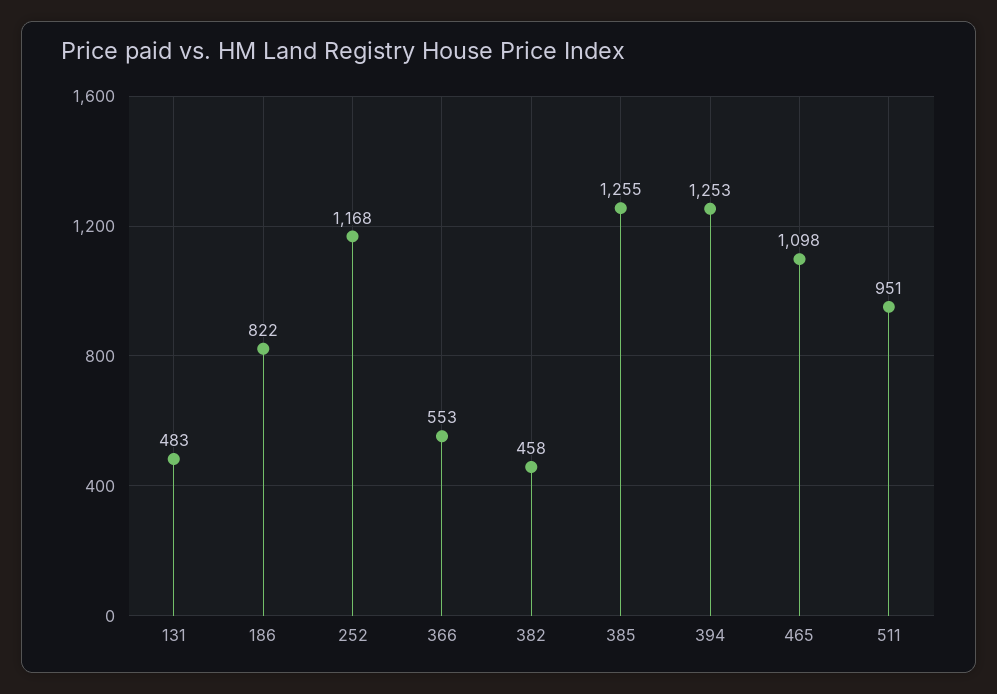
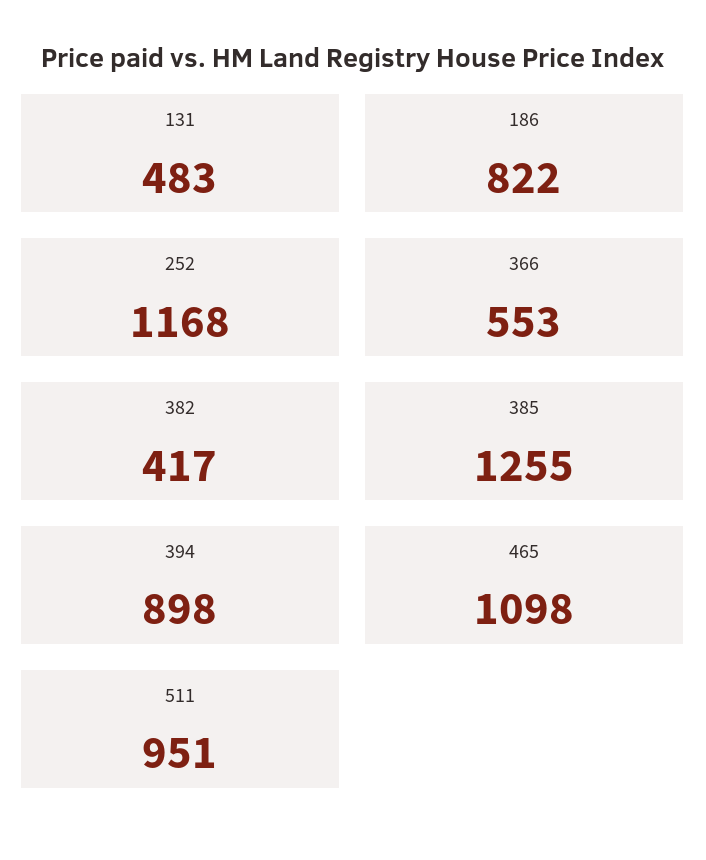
  {
    "131": 483,
    "186": 822,
    "252": 1168,
    "366": 553,
-   "382": 458,
+   "382": 417,
    "385": 1255,
-   "394": 1253,
+   "394": 898,
    "465": 1098,
    "511": 951
  }

